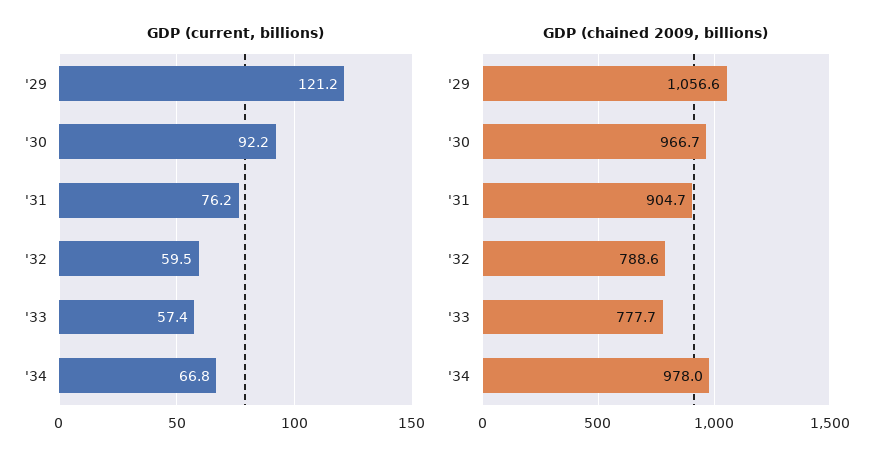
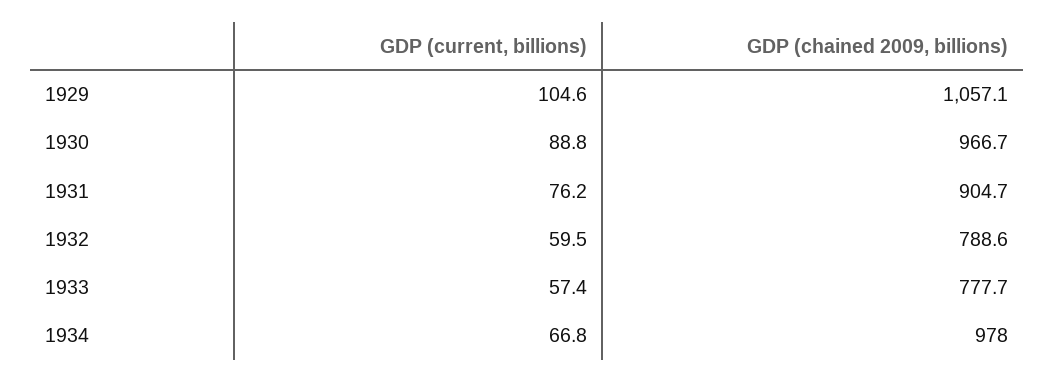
  {
    "GDP (current, billions)": {
-     "'29": 121.2,
+     "'29": 104.6,
-     "'30": 92.2,
+     "'30": 88.8,
      "'31": 76.2,
      "'32": 59.5,
      "'33": 57.4,
      "'34": 66.8
    },
    "GDP (chained 2009, billions)": {
-     "'29": 1056.6,
+     "'29": 1057.1,
      "'30": 966.7,
      "'31": 904.7,
      "'32": 788.6,
      "'33": 777.7,
      "'34": 978
    }
  }

